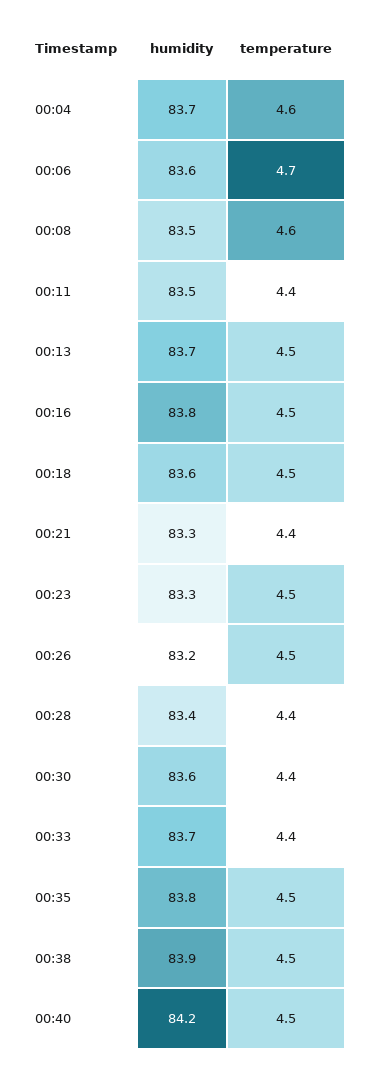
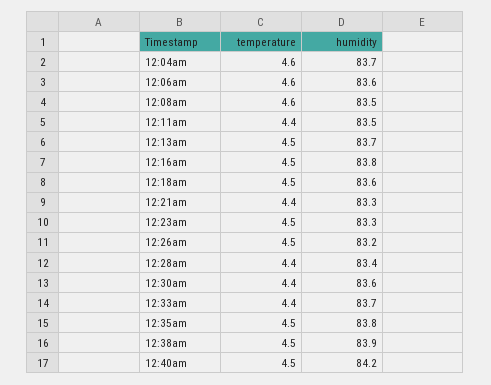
  {
    "humidity": {
      "00:04": 83.7,
      "00:06": 83.6,
      "00:08": 83.5,
      "00:11": 83.5,
      "00:13": 83.7,
      "00:16": 83.8,
      "00:18": 83.6,
      "00:21": 83.3,
      "00:23": 83.3,
      "00:26": 83.2,
      "00:28": 83.4,
      "00:30": 83.6,
      "00:33": 83.7,
      "00:35": 83.8,
      "00:38": 83.9,
      "00:40": 84.2
    },
    "temperature": {
      "00:04": 4.6,
-     "00:06": 4.7,
+     "00:06": 4.6,
      "00:08": 4.6,
      "00:11": 4.4,
      "00:13": 4.5,
      "00:16": 4.5,
      "00:18": 4.5,
      "00:21": 4.4,
      "00:23": 4.5,
      "00:26": 4.5,
      "00:28": 4.4,
      "00:30": 4.4,
      "00:33": 4.4,
      "00:35": 4.5,
      "00:38": 4.5,
      "00:40": 4.5
    }
  }

